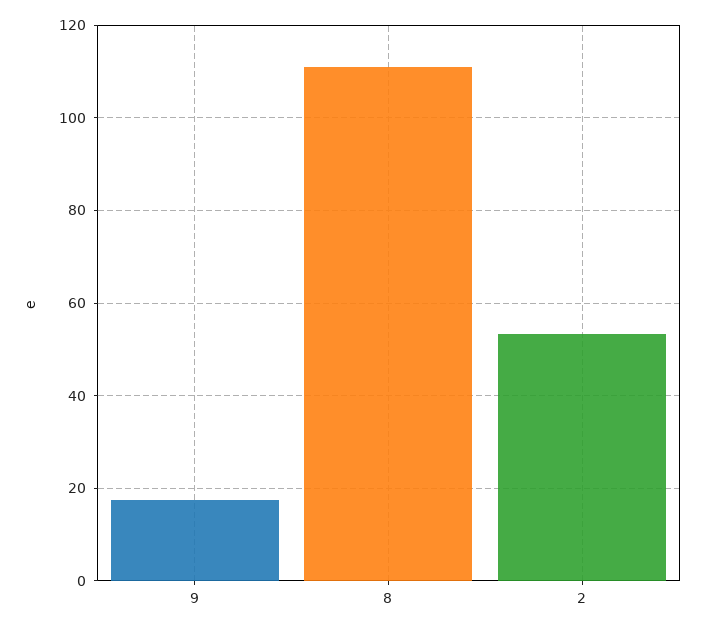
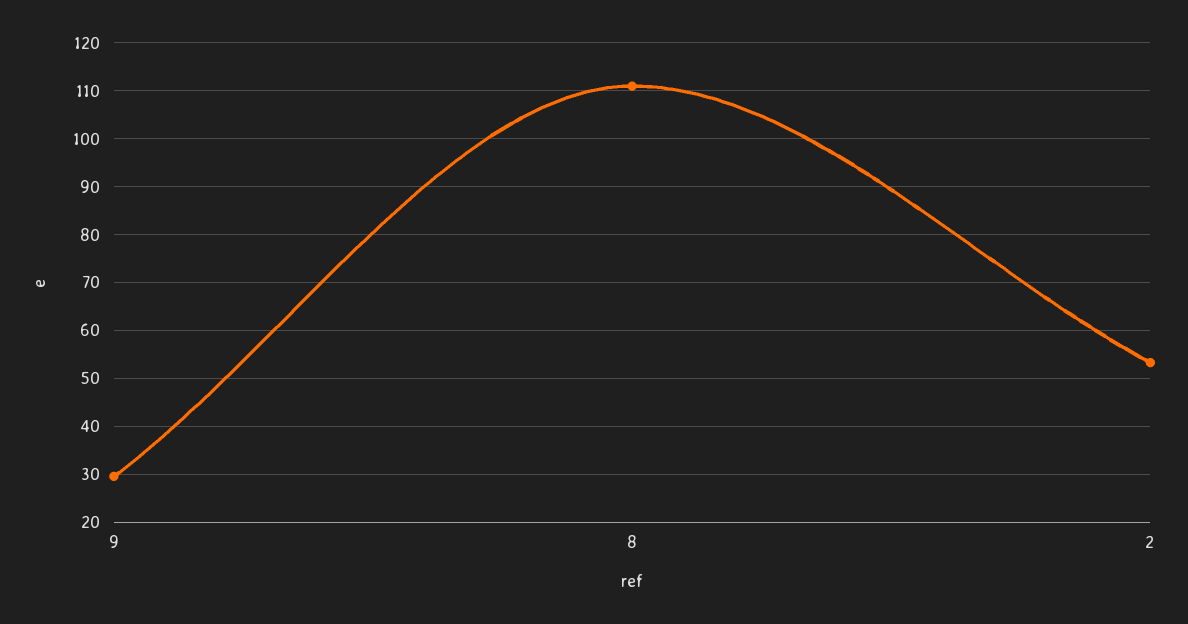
  {
-   "9": 18,
+   "9": 30,
    "8": 110,
    "2": 54
  }

